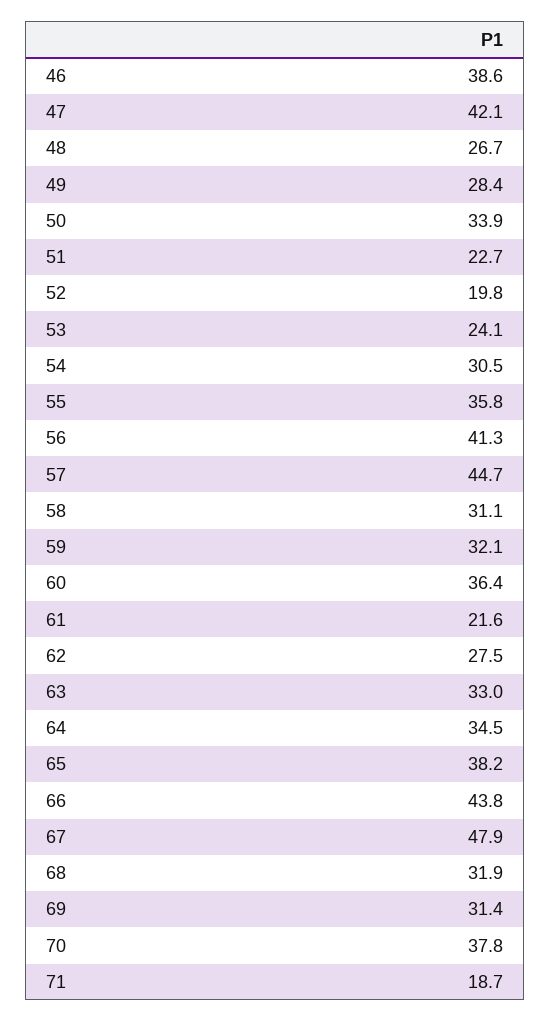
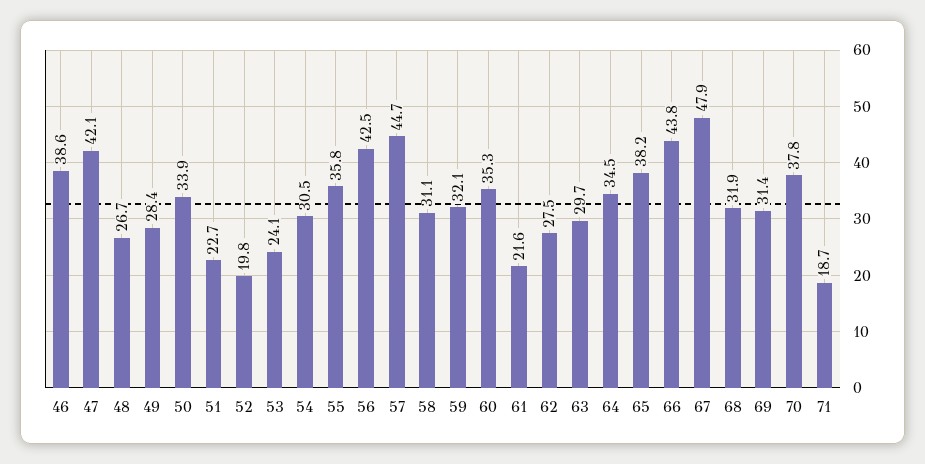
  {
    "46": 38.6,
    "47": 42.1,
    "48": 26.7,
    "49": 28.4,
    "50": 33.9,
    "51": 22.7,
    "52": 19.8,
    "53": 24.1,
    "54": 30.5,
    "55": 35.8,
-   "56": 41.3,
+   "56": 42.5,
    "57": 44.7,
    "58": 31.1,
    "59": 32.1,
-   "60": 36.4,
+   "60": 35.3,
    "61": 21.6,
    "62": 27.5,
-   "63": 33,
+   "63": 29.7,
    "64": 34.5,
    "65": 38.2,
    "66": 43.8,
    "67": 47.9,
    "68": 31.9,
    "69": 31.4,
    "70": 37.8,
    "71": 18.7
  }

